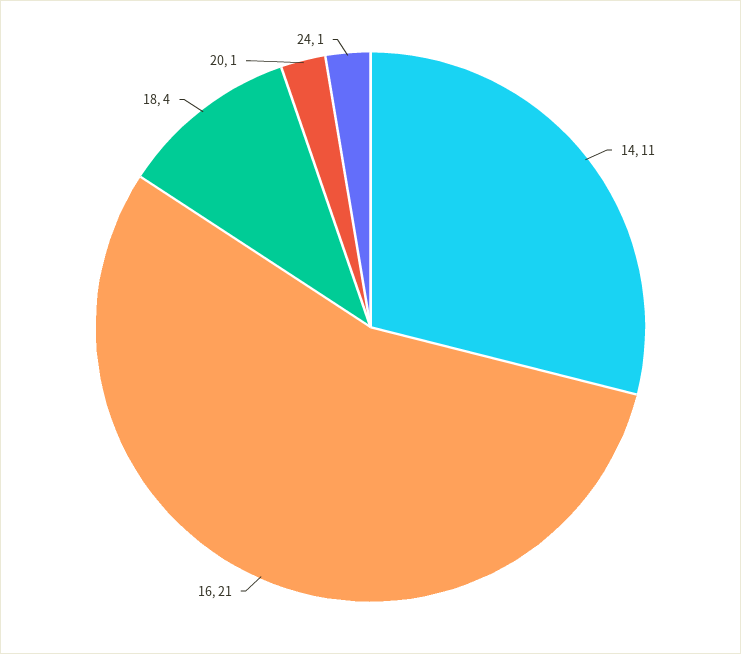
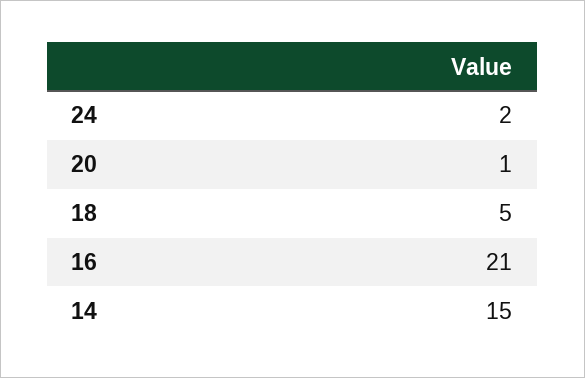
  {
-   "14": 11,
+   "14": 15,
    "16": 21,
-   "18": 4,
+   "18": 5,
    "20": 1,
-   "24": 1
+   "24": 2
  }

